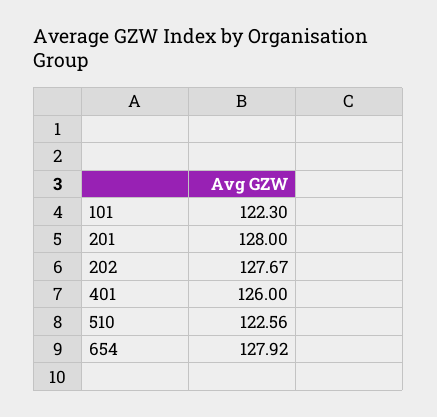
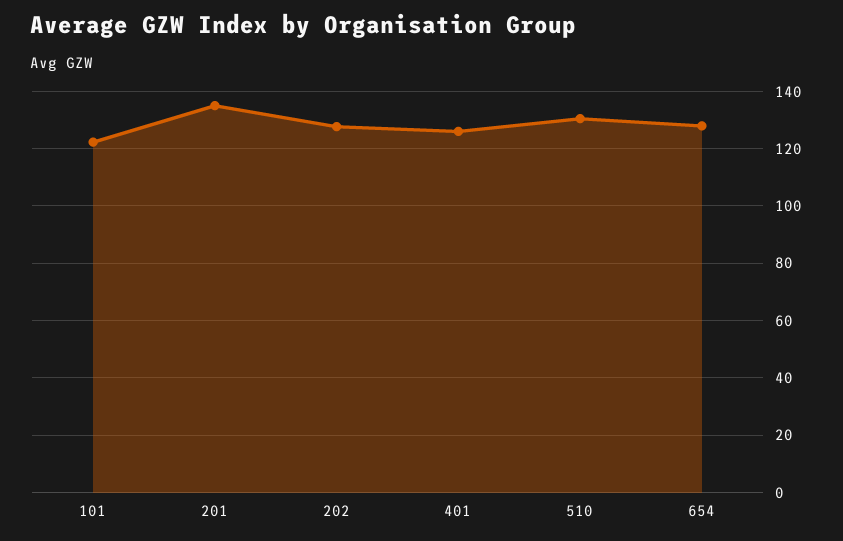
  {
    "101": 122.3,
-   "201": 128,
+   "201": 135,
    "202": 127.67,
    "401": 126,
-   "510": 122.56,
+   "510": 130,
    "654": 127.92
  }

